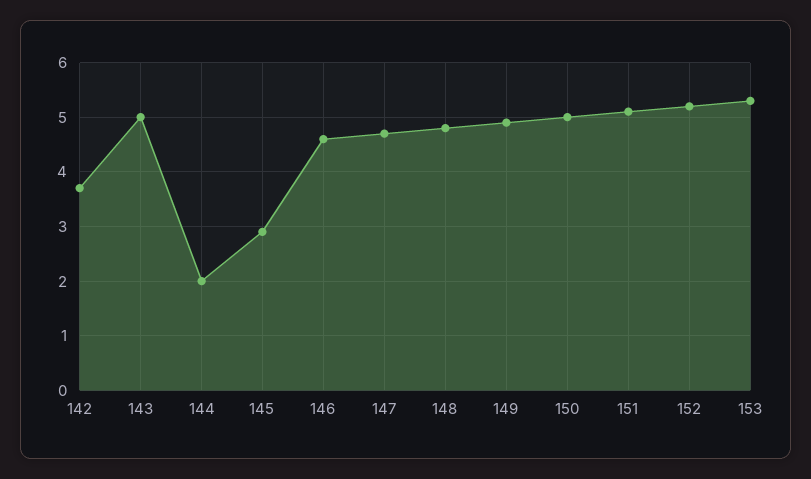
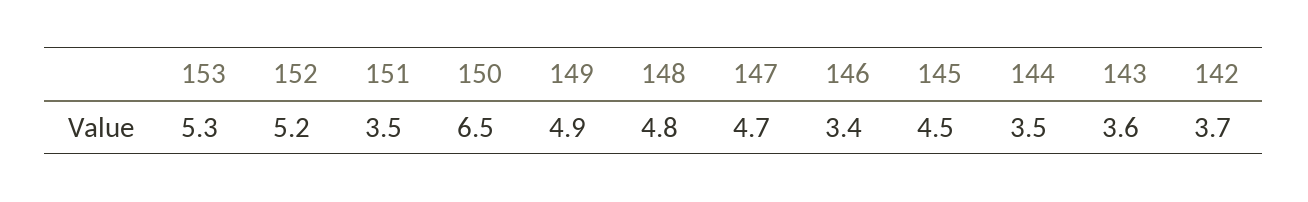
  {
    "142": 3.7,
-   "143": 5,
+   "143": 3.6,
-   "144": 2,
+   "144": 3.5,
-   "145": 3,
+   "145": 4.5,
-   "146": 4.5,
+   "146": 3.4,
    "147": 4.7,
    "148": 4.8,
    "149": 4.9,
-   "150": 5,
+   "150": 6.5,
-   "151": 5,
+   "151": 3.5,
    "152": 5.2,
    "153": 5.3
  }

